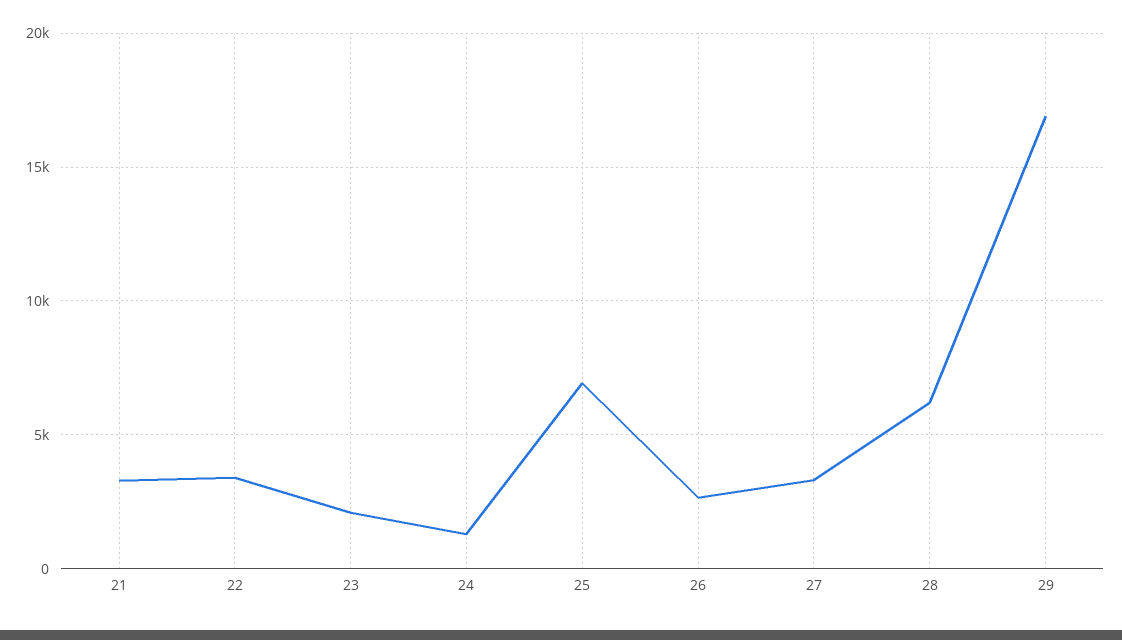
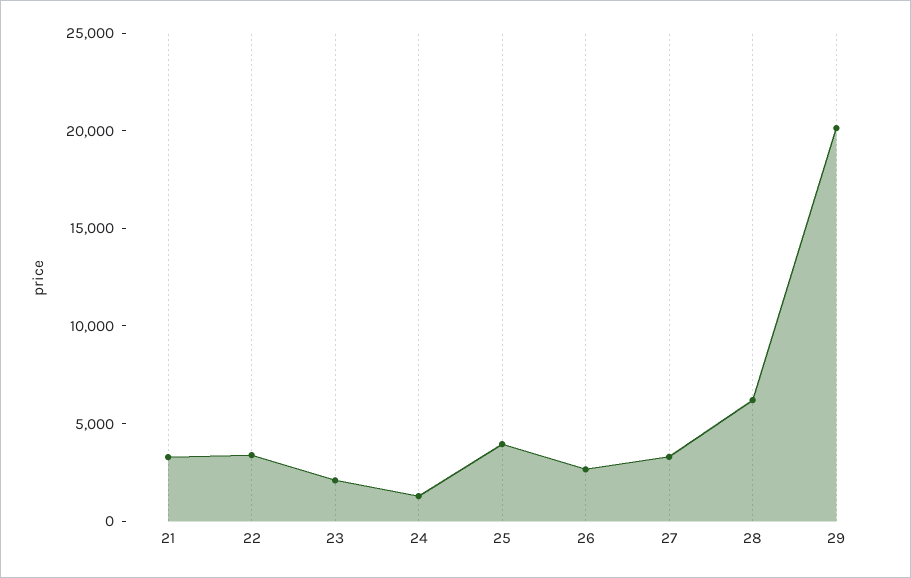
  {
    "21": 3500,
    "22": 3500,
    "23": 2000,
    "24": 1500,
-   "25": 7000,
+   "25": 4000,
    "26": 2500,
    "27": 3500,
    "28": 6000,
-   "29": 17000
+   "29": 20000
  }

